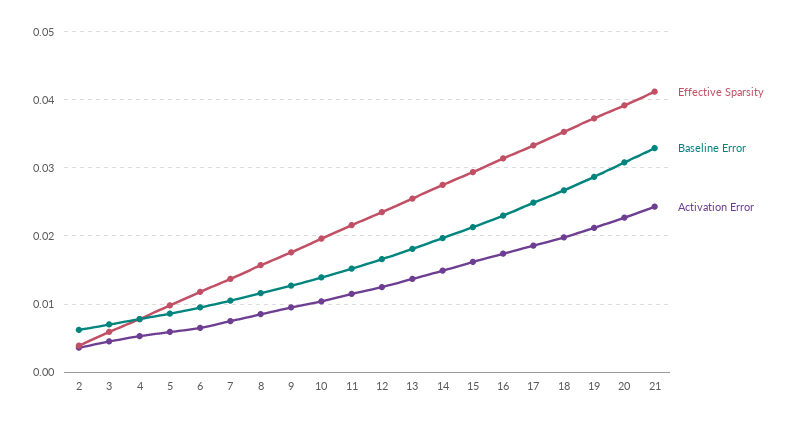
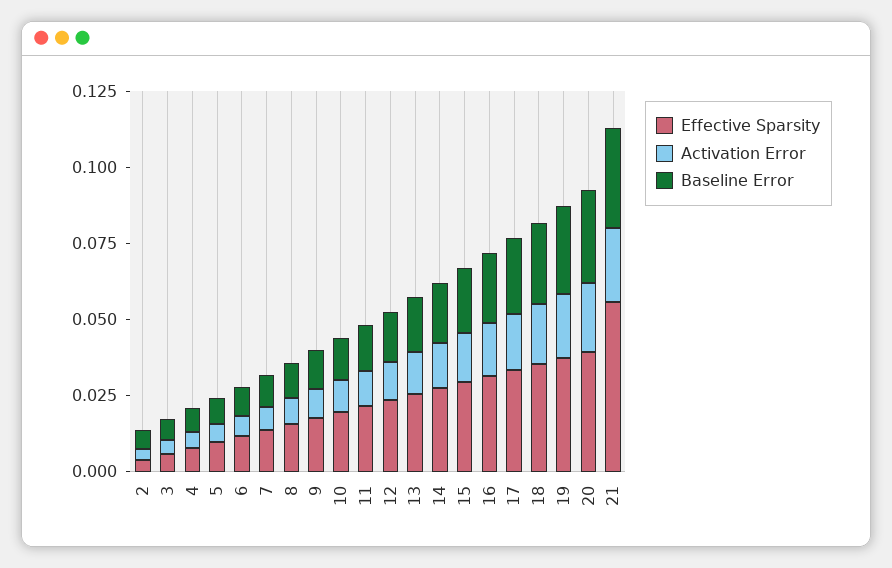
  {
    "Effective Sparsity": {
      "2": 0.004,
      "3": 0.006,
      "4": 0.008,
      "5": 0.01,
      "6": 0.012,
      "7": 0.014,
      "8": 0.016,
      "9": 0.018,
      "10": 0.02,
      "11": 0.022,
      "12": 0.024,
      "13": 0.026,
      "14": 0.028,
      "15": 0.029,
      "16": 0.031,
      "17": 0.033,
      "18": 0.035,
      "19": 0.037,
      "20": 0.039,
-     "21": 0.041
+     "21": 0.055
    },
    "Baseline Error": {
      "2": 0.006,
      "3": 0.007,
      "4": 0.008,
      "5": 0.009,
      "6": 0.01,
      "7": 0.011,
      "8": 0.012,
      "9": 0.013,
      "10": 0.014,
      "11": 0.015,
      "12": 0.017,
      "13": 0.018,
      "14": 0.02,
      "15": 0.021,
      "16": 0.023,
      "17": 0.025,
      "18": 0.027,
      "19": 0.029,
      "20": 0.031,
      "21": 0.033
    },
    "Activation Error": {
      "2": 0.004,
      "3": 0.005,
      "4": 0.005,
      "5": 0.006,
      "6": 0.007,
      "7": 0.008,
      "8": 0.009,
      "9": 0.01,
      "10": 0.01,
      "11": 0.012,
      "12": 0.013,
      "13": 0.014,
      "14": 0.015,
      "15": 0.016,
      "16": 0.017,
      "17": 0.019,
      "18": 0.02,
      "19": 0.021,
      "20": 0.023,
      "21": 0.024
    }
  }

